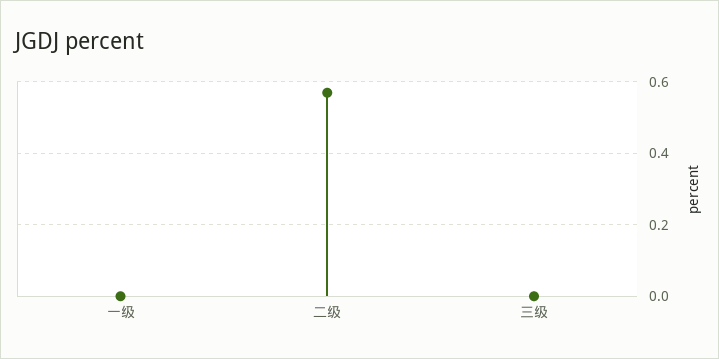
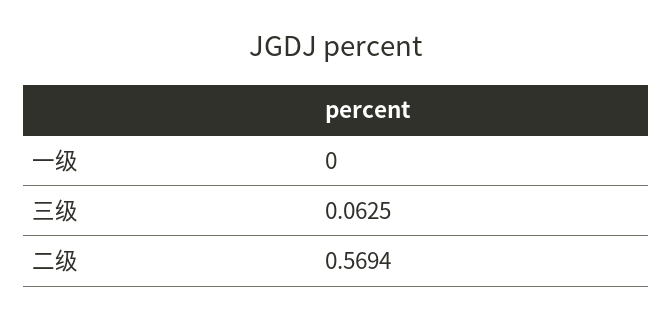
  {
    "一级": 0,
    "二级": 0.5694,
-   "三级": 0
+   "三级": 0.0625
  }

